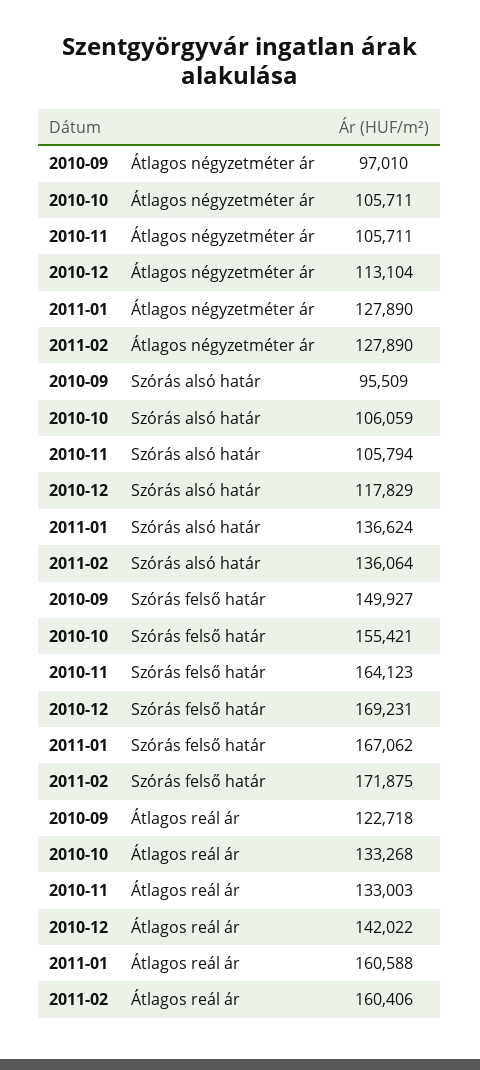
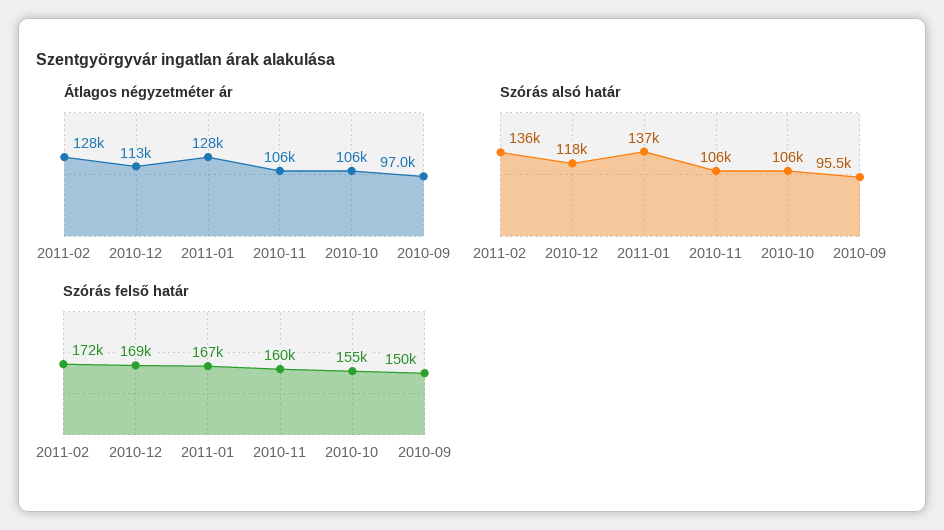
  {
    "Átlagos négyzetméter ár": {
      "2010-09": 97010,
      "2010-10": 105711,
      "2010-11": 105711,
      "2010-12": 113104,
      "2011-01": 127890,
      "2011-02": 127890
    },
    "Szórás alsó határ": {
      "2010-09": 95509,
      "2010-10": 106059,
      "2010-11": 105794,
      "2010-12": 117829,
      "2011-01": 136624,
      "2011-02": 136064
    },
    "Szórás felső határ": {
      "2010-09": 149927,
      "2010-10": 155421,
-     "2010-11": 164123,
+     "2010-11": 160000,
      "2010-12": 169231,
      "2011-01": 167062,
      "2011-02": 171875
-   },
+   }
-   "Átlagos reál ár": {
-     "2010-09": 122718,
-     "2010-10": 133268,
-     "2010-11": 133003,
-     "2010-12": 142022,
-     "2011-01": 160588,
-     "2011-02": 160406
-   }
  }

